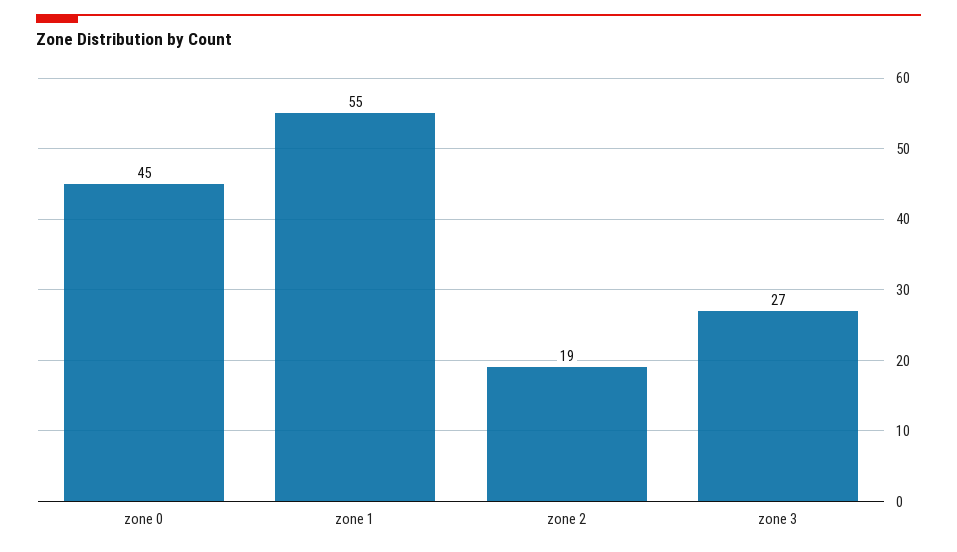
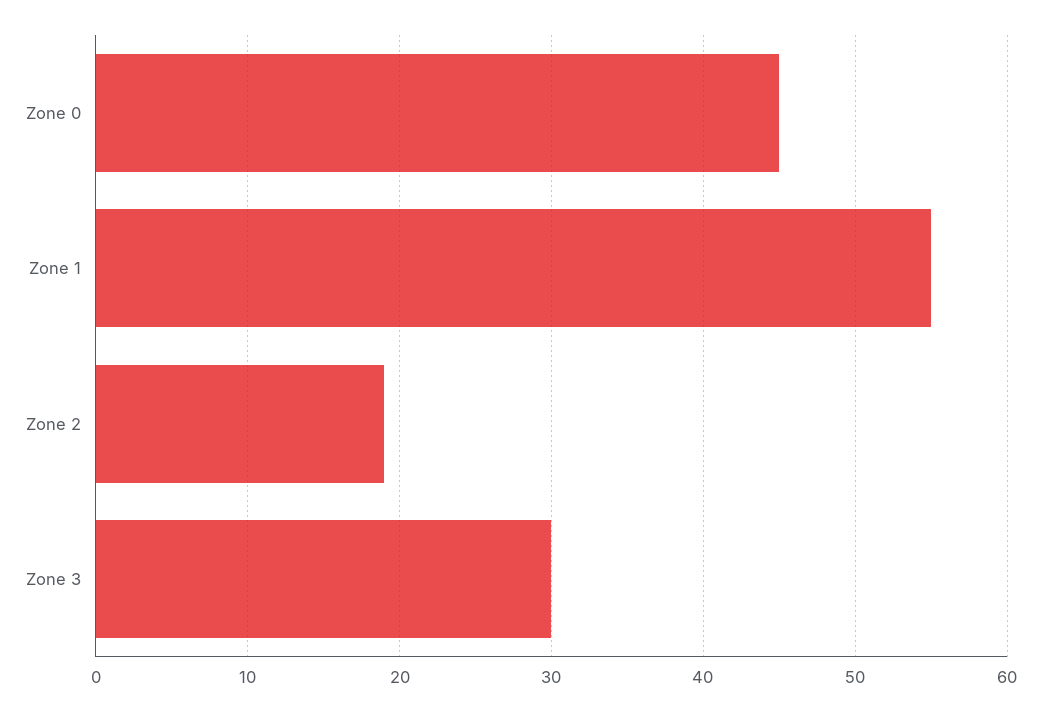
  {
    "zone 0": 45,
    "zone 1": 55,
    "zone 2": 19,
-   "zone 3": 27
+   "zone 3": 30
  }

